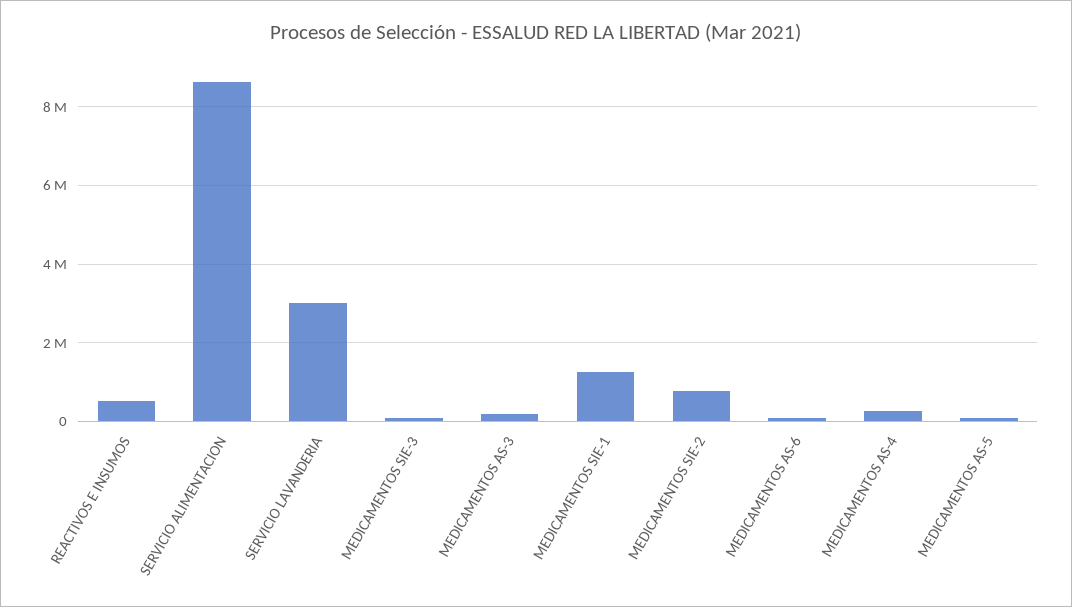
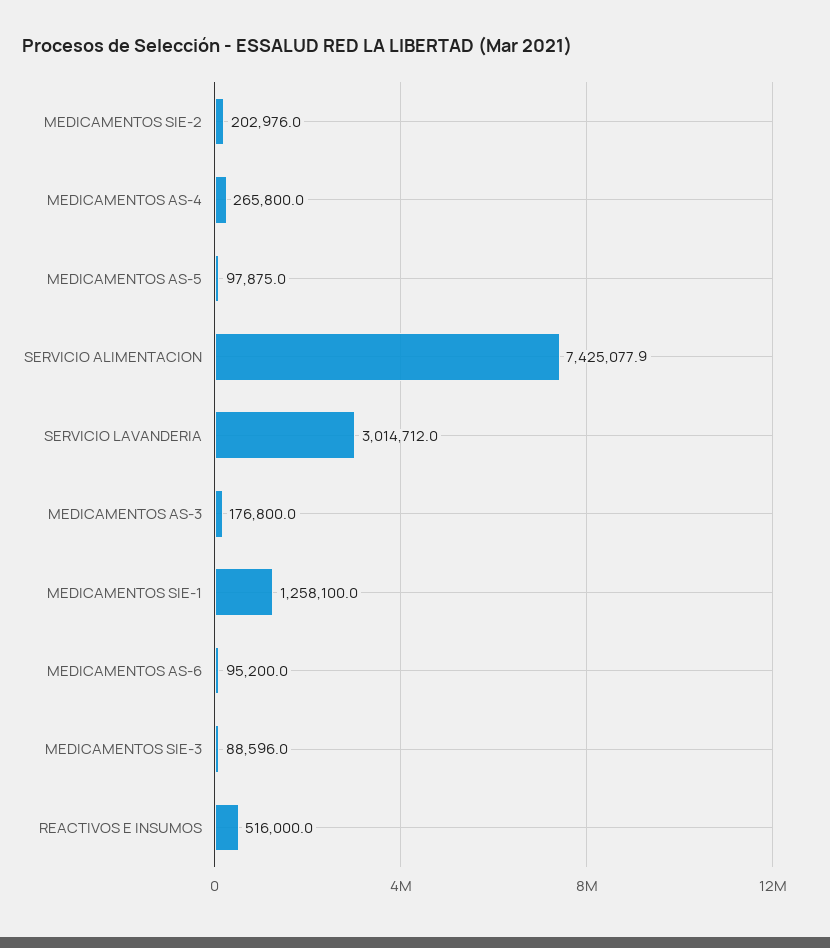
  {
    "REACTIVOS E INSUMOS": 516000,
-   "SERVICIO ALIMENTACION": 8600000,
+   "SERVICIO ALIMENTACION": 7425077.9,
    "SERVICIO LAVANDERIA": 3014712,
    "MEDICAMENTOS SIE-3": 88596,
    "MEDICAMENTOS AS-3": 176800,
    "MEDICAMENTOS SIE-1": 1258100,
-   "MEDICAMENTOS SIE-2": 800000,
+   "MEDICAMENTOS SIE-2": 202976,
    "MEDICAMENTOS AS-6": 95200,
    "MEDICAMENTOS AS-4": 265800,
    "MEDICAMENTOS AS-5": 97875
  }

